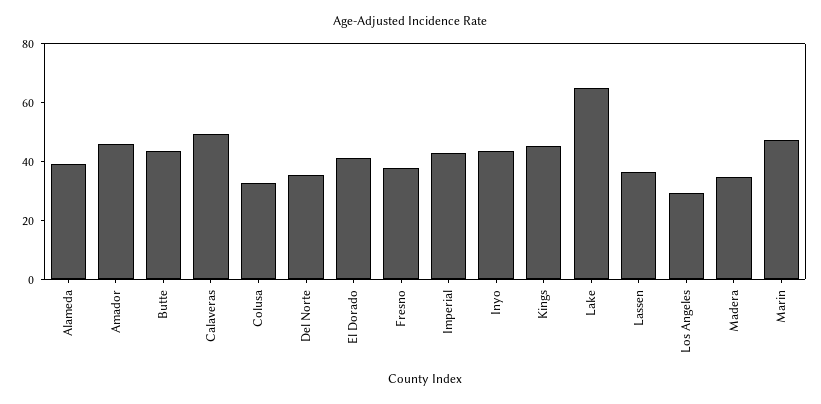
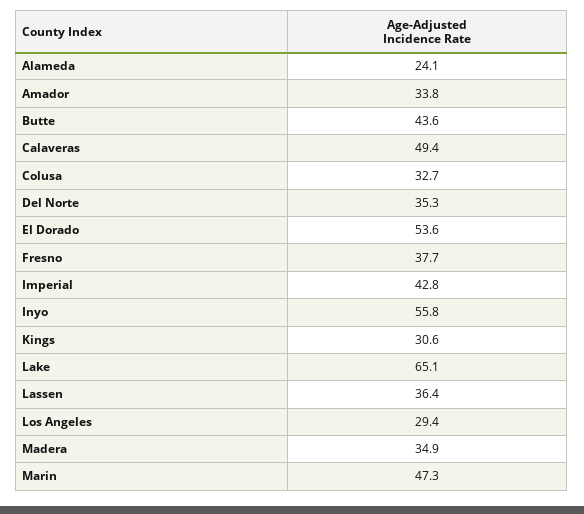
  {
-   "Alameda": 40,
+   "Alameda": 24.1,
-   "Amador": 45,
+   "Amador": 33.8,
    "Butte": 43.6,
    "Calaveras": 49.4,
    "Colusa": 32.7,
    "Del Norte": 35.3,
-   "El Dorado": 40,
+   "El Dorado": 53.6,
    "Fresno": 37.7,
    "Imperial": 42.8,
-   "Inyo": 45,
+   "Inyo": 55.8,
-   "Kings": 45,
+   "Kings": 30.6,
    "Lake": 65.1,
    "Lassen": 36.4,
    "Los Angeles": 29.4,
    "Madera": 34.9,
    "Marin": 47.3
  }

